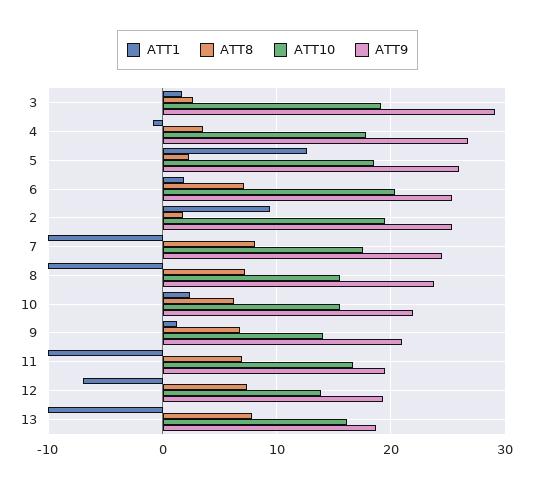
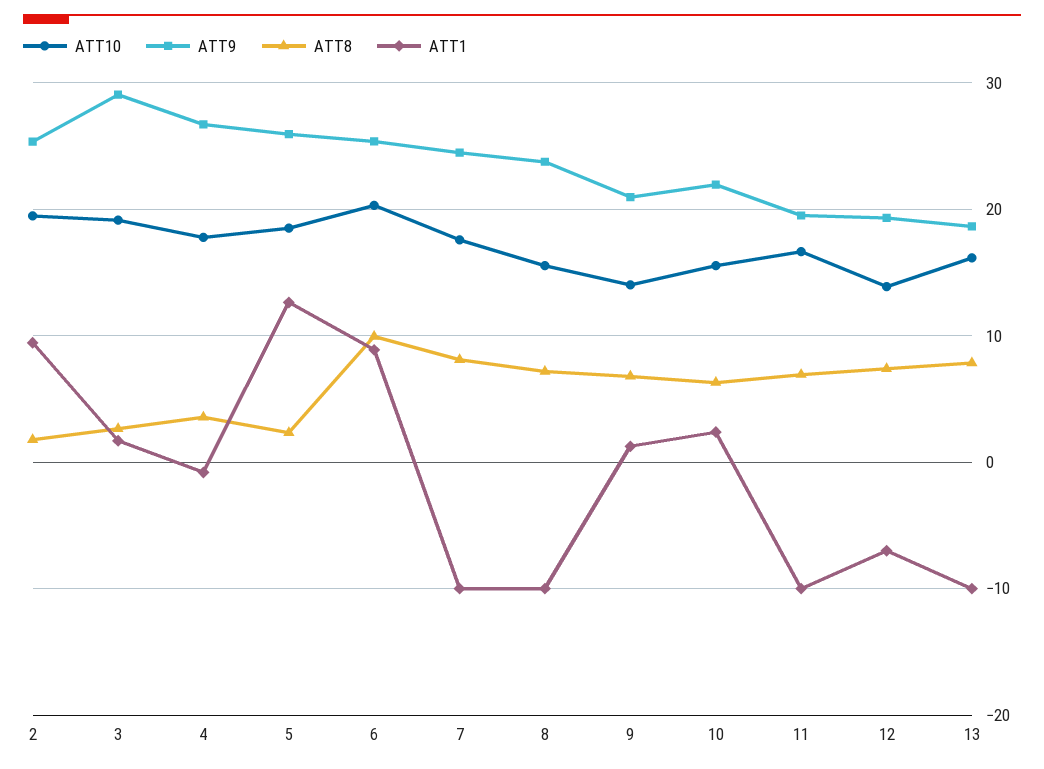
  {
    "ATT1": {
      "3": 2,
      "4": -1,
      "5": 13,
-     "6": 2,
+     "6": 9,
      "2": 9,
      "7": -10,
      "8": -10,
      "10": 2,
      "9": 1,
      "11": -10,
      "12": -7,
      "13": -10
    },
    "ATT8": {
      "3": 3,
      "4": 4,
      "5": 2,
-     "6": 7,
+     "6": 10,
      "2": 2,
      "7": 8,
      "8": 7,
      "10": 6,
      "9": 7,
      "11": 7,
      "12": 7,
      "13": 8
    },
    "ATT10": {
      "3": 19,
      "4": 18,
      "5": 19,
      "6": 20,
      "2": 19,
      "7": 18,
      "8": 16,
      "10": 16,
      "9": 14,
      "11": 17,
      "12": 14,
      "13": 16
    },
    "ATT9": {
      "3": 29,
      "4": 27,
      "5": 26,
      "6": 25,
      "2": 25,
      "7": 24,
      "8": 24,
      "10": 22,
      "9": 21,
      "11": 20,
      "12": 19,
      "13": 19
    }
  }

